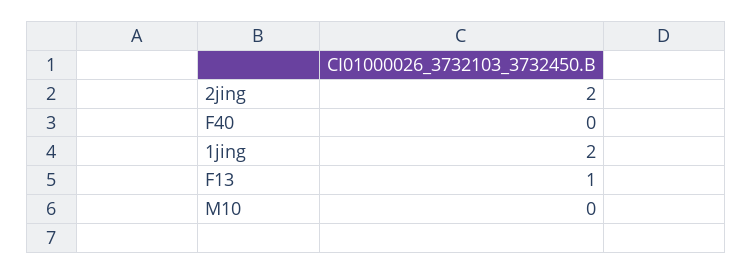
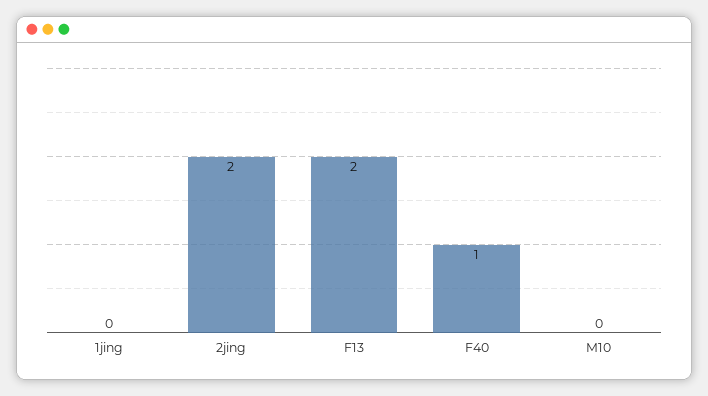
  {
    "2jing": 2,
-   "F40": 0,
+   "F40": 1,
-   "1jing": 2,
+   "1jing": 0,
-   "F13": 1,
+   "F13": 2,
    "M10": 0
  }

